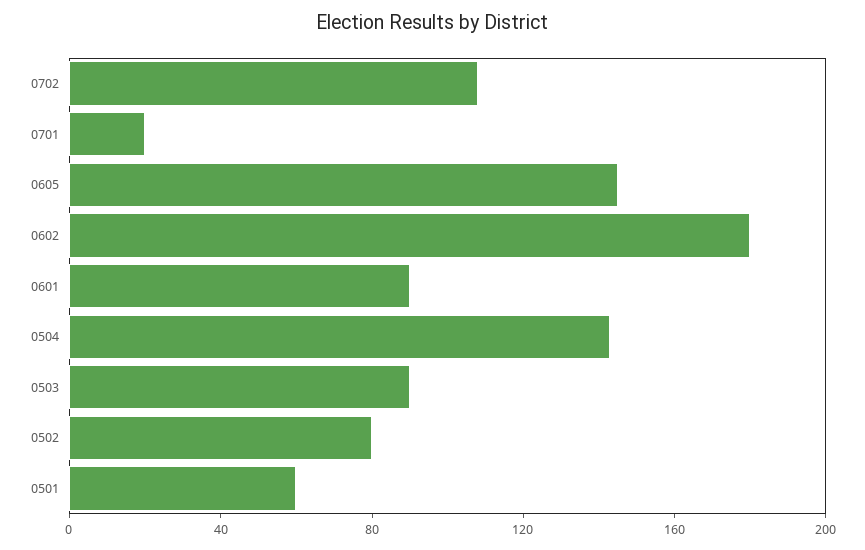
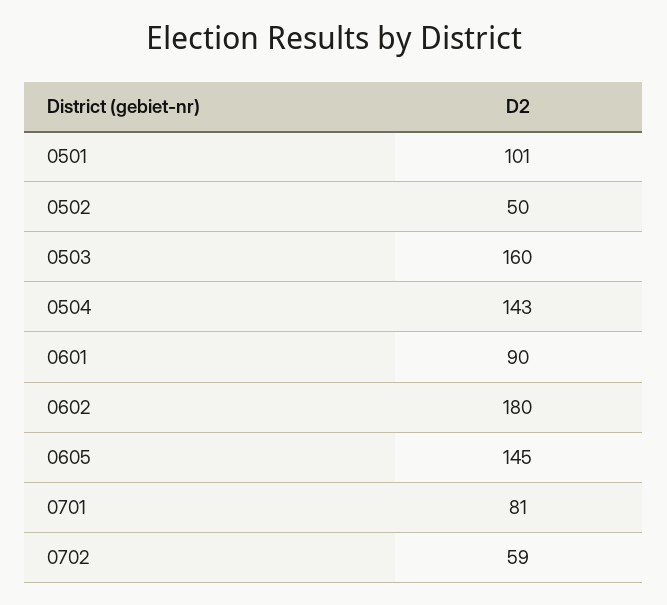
  {
-   "0702": 110,
+   "0702": 59,
-   "0701": 20,
+   "0701": 81,
    "0605": 145,
    "0602": 180,
    "0601": 90,
    "0504": 143,
-   "0503": 90,
+   "0503": 160,
-   "0502": 80,
+   "0502": 50,
-   "0501": 60
+   "0501": 101
  }

